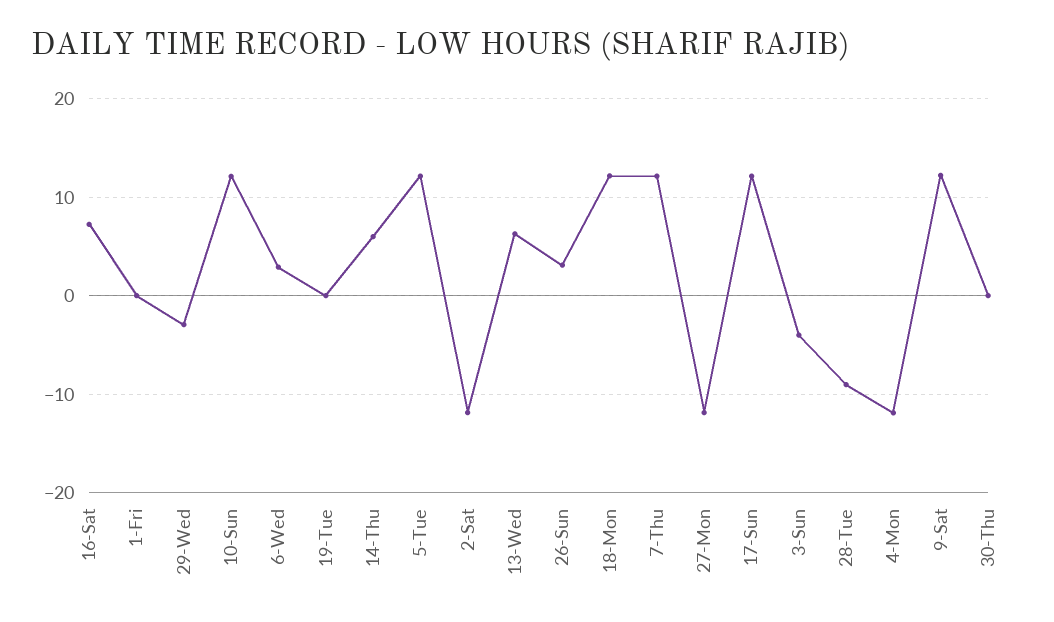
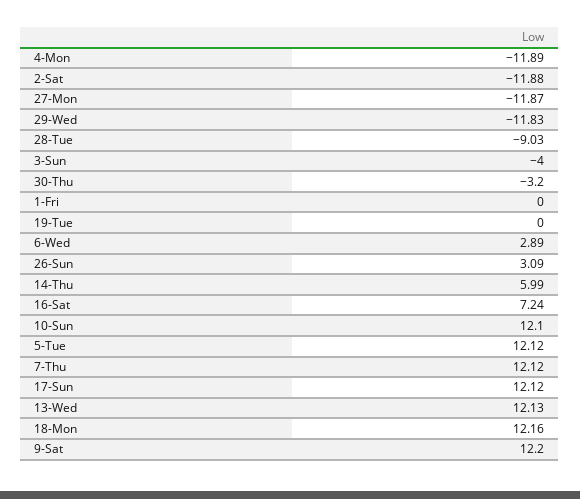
  {
    "16-Sat": 7.24,
    "1-Fri": 0,
-   "29-Wed": -3,
+   "29-Wed": -11.83,
    "10-Sun": 12.1,
    "6-Wed": 2.89,
    "19-Tue": 0,
    "14-Thu": 5.99,
    "5-Tue": 12.12,
    "2-Sat": -11.88,
-   "13-Wed": 6,
+   "13-Wed": 12.13,
    "26-Sun": 3.09,
    "18-Mon": 12.16,
    "7-Thu": 12.12,
    "27-Mon": -11.87,
    "17-Sun": 12.12,
    "3-Sun": -4,
    "28-Tue": -9.03,
    "4-Mon": -11.89,
    "9-Sat": 12.2,
-   "30-Thu": 0
+   "30-Thu": -3.2
  }

